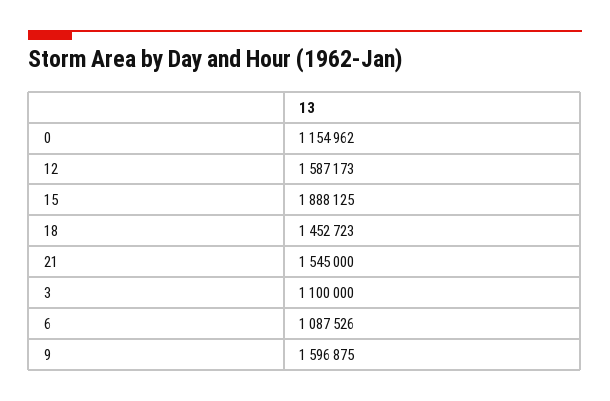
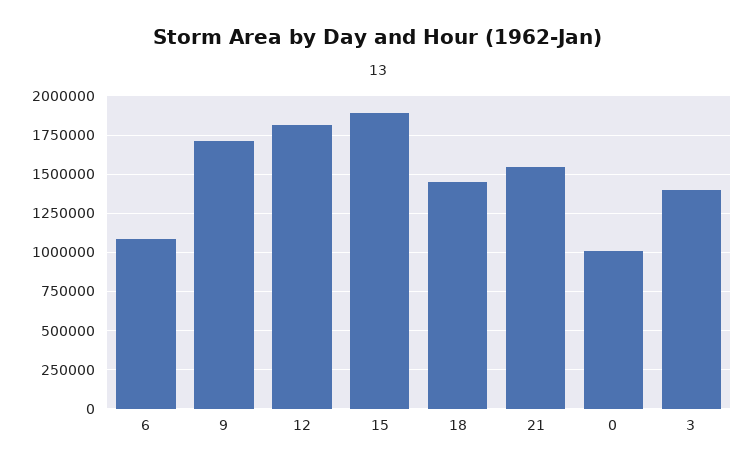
  {
-   "0": 1154962,
+   "0": 1000000,
-   "12": 1587173,
+   "12": 1800000,
    "15": 1888125,
    "18": 1452723,
    "21": 1545000,
-   "3": 1100000,
+   "3": 1400000,
    "6": 1087526,
-   "9": 1596875
+   "9": 1700000
  }

